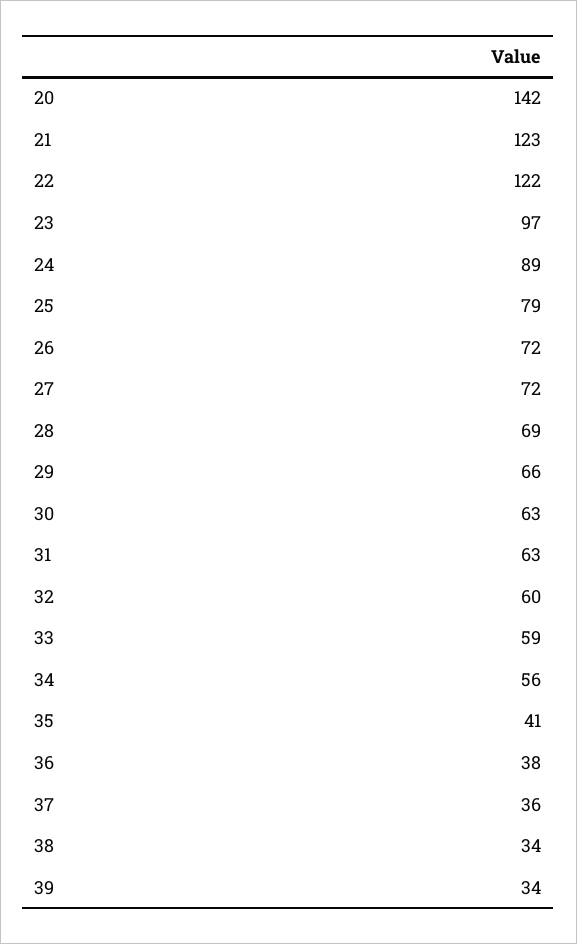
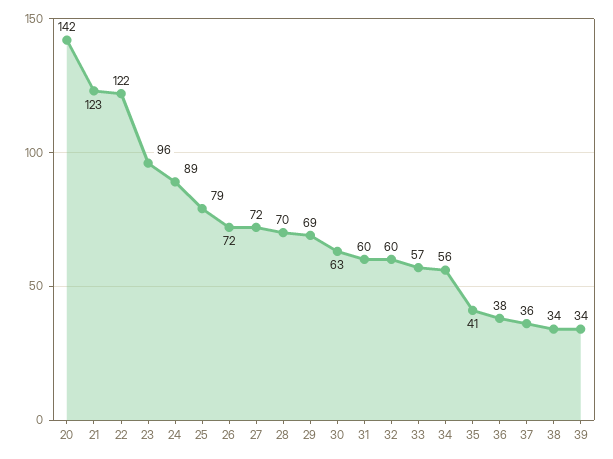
  {
    "20": 142,
    "21": 123,
    "22": 122,
-   "23": 97,
+   "23": 96,
    "24": 89,
    "25": 79,
    "26": 72,
    "27": 72,
-   "28": 69,
+   "28": 70,
-   "29": 66,
+   "29": 69,
    "30": 63,
-   "31": 63,
+   "31": 60,
    "32": 60,
-   "33": 59,
+   "33": 57,
    "34": 56,
    "35": 41,
    "36": 38,
    "37": 36,
    "38": 34,
    "39": 34
  }

